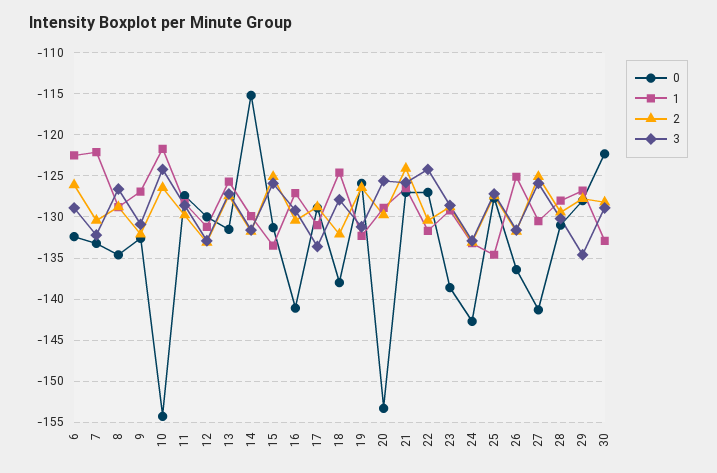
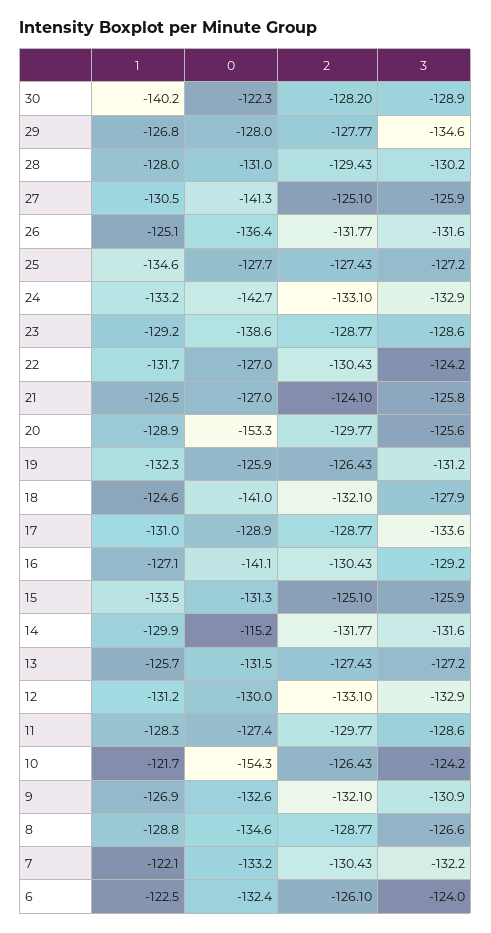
  {
    "0": {
      "6": -132.4,
      "7": -133.2,
      "8": -134.6,
      "9": -132.6,
      "10": -154.3,
      "11": -127.4,
      "12": -130,
      "13": -131.5,
      "14": -115.2,
      "15": -131.3,
      "16": -141.1,
      "17": -128.9,
-     "18": -138,
+     "18": -141,
      "19": -125.9,
      "20": -153.3,
      "21": -127,
      "22": -127,
      "23": -138.6,
      "24": -142.7,
      "25": -127.7,
      "26": -136.4,
      "27": -141.3,
      "28": -131,
      "29": -128,
      "30": -122.3
    },
    "1": {
      "6": -122.5,
      "7": -122.1,
      "8": -128.8,
      "9": -126.9,
      "10": -121.7,
      "11": -128.3,
      "12": -131.2,
      "13": -125.7,
      "14": -129.9,
      "15": -133.5,
      "16": -127.1,
      "17": -131,
      "18": -124.6,
      "19": -132.3,
      "20": -128.9,
      "21": -126.5,
      "22": -131.7,
      "23": -129.2,
      "24": -133.2,
      "25": -134.6,
      "26": -125.1,
      "27": -130.5,
      "28": -128,
      "29": -126.8,
-     "30": -133
+     "30": -140.2
    },
    "2": {
      "6": -126.1,
      "7": -130.43,
      "8": -128.77,
      "9": -132.1,
      "10": -126.43,
      "11": -129.77,
      "12": -133.1,
      "13": -127.43,
      "14": -131.77,
      "15": -125.1,
      "16": -130.43,
      "17": -128.77,
      "18": -132.1,
      "19": -126.43,
      "20": -129.77,
      "21": -124.1,
      "22": -130.43,
      "23": -128.77,
      "24": -133.1,
      "25": -127.43,
      "26": -131.77,
      "27": -125.1,
      "28": -129.43,
      "29": -127.77,
      "30": -128.2
    },
    "3": {
-     "6": -129,
+     "6": -124,
      "7": -132.2,
      "8": -126.6,
      "9": -130.9,
      "10": -124.2,
      "11": -128.6,
      "12": -132.9,
      "13": -127.2,
      "14": -131.6,
      "15": -125.9,
      "16": -129.2,
      "17": -133.6,
      "18": -127.9,
      "19": -131.2,
      "20": -125.6,
      "21": -125.8,
      "22": -124.2,
      "23": -128.6,
      "24": -132.9,
      "25": -127.2,
      "26": -131.6,
      "27": -125.9,
      "28": -130.2,
      "29": -134.6,
      "30": -128.9
    }
  }

